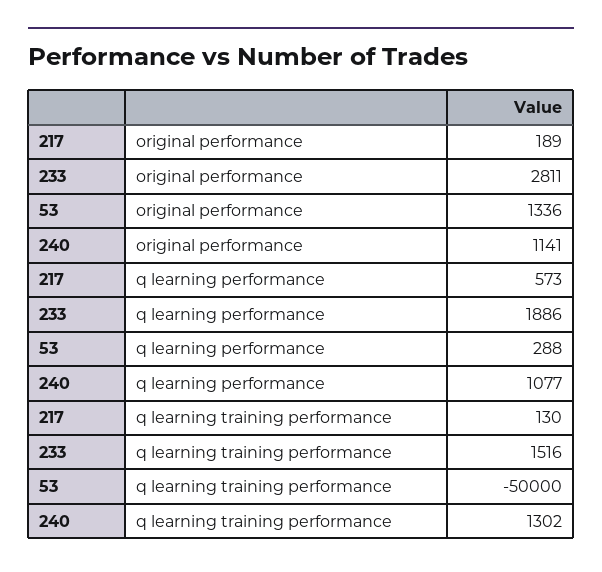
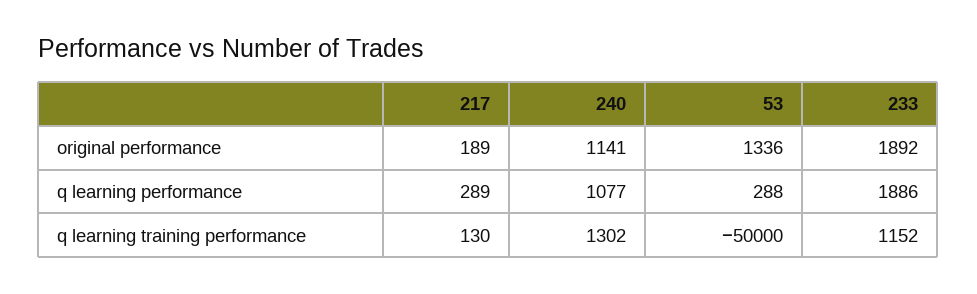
  {
    "217": {
      "original performance": 189,
-     "q learning performance": 573,
+     "q learning performance": 289,
      "q learning training performance": 130
    },
    "233": {
-     "original performance": 2811,
+     "original performance": 1892,
      "q learning performance": 1886,
-     "q learning training performance": 1516
+     "q learning training performance": 1152
    },
    "53": {
      "original performance": 1336,
      "q learning performance": 288,
      "q learning training performance": -50000
    },
    "240": {
      "original performance": 1141,
      "q learning performance": 1077,
      "q learning training performance": 1302
    }
  }

